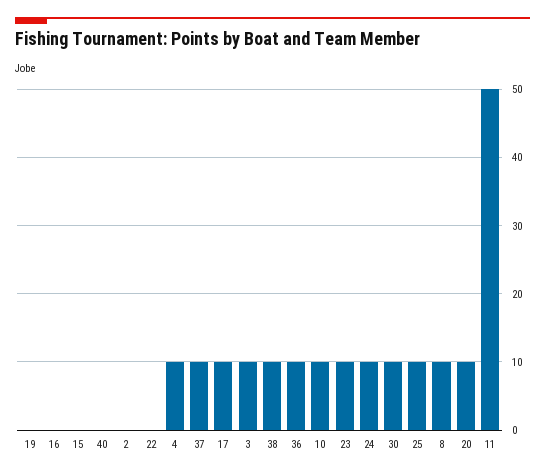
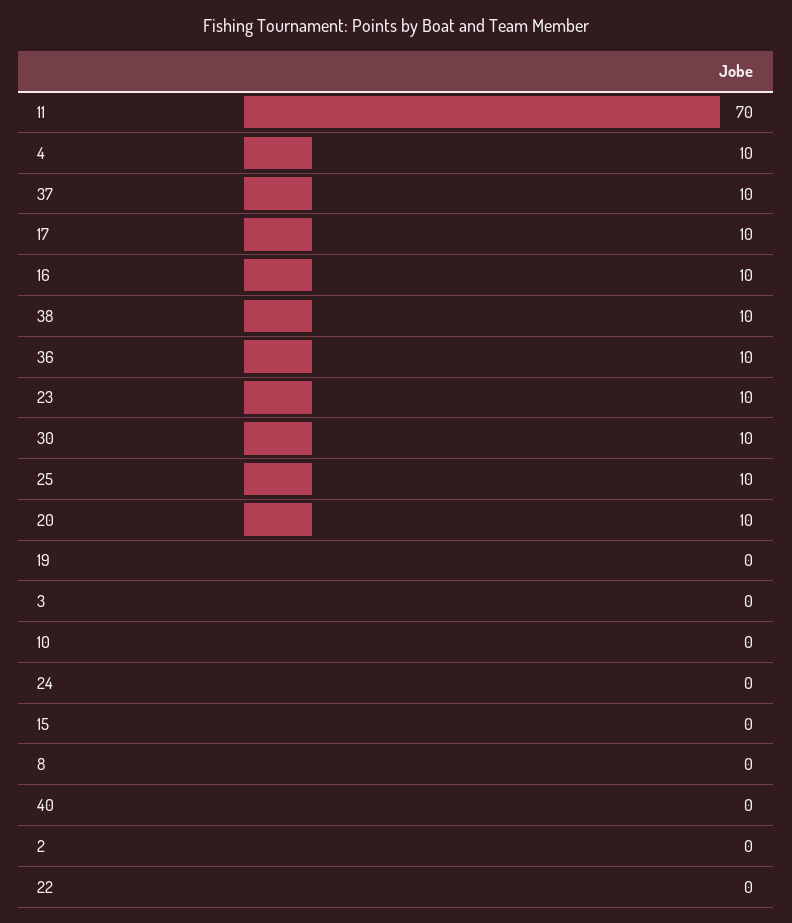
  {
    "19": 0,
-   "16": 0,
+   "16": 10,
    "15": 0,
    "40": 0,
    "2": 0,
    "22": 0,
    "4": 10,
    "37": 10,
    "17": 10,
-   "3": 10,
+   "3": 0,
    "38": 10,
    "36": 10,
-   "10": 10,
+   "10": 0,
    "23": 10,
-   "24": 10,
+   "24": 0,
    "30": 10,
    "25": 10,
-   "8": 10,
+   "8": 0,
    "20": 10,
-   "11": 50
+   "11": 70
  }

